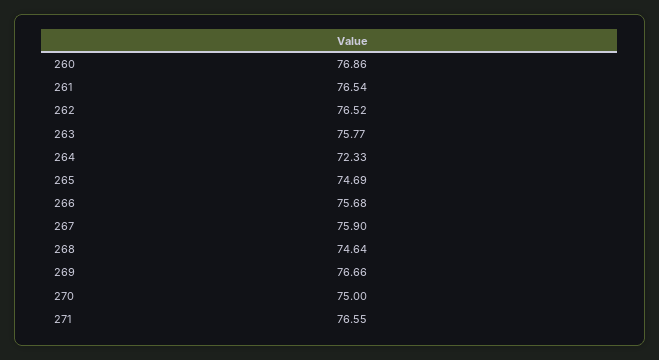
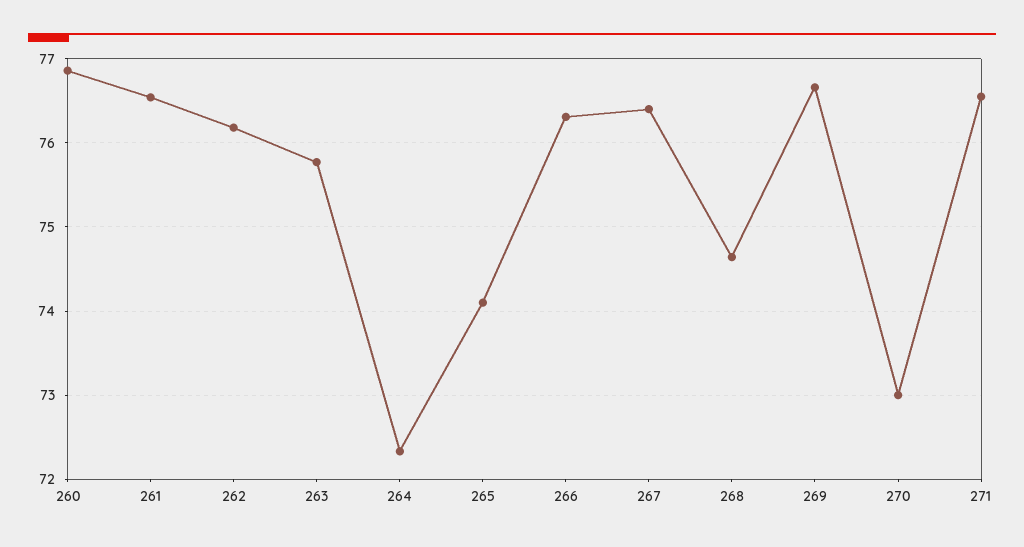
  {
    "260": 76.86,
    "261": 76.54,
-   "262": 76.52,
+   "262": 76.2,
    "263": 75.77,
    "264": 72.33,
-   "265": 74.69,
+   "265": 74.1,
-   "266": 75.68,
+   "266": 76.3,
-   "267": 75.9,
+   "267": 76.4,
    "268": 74.64,
    "269": 76.66,
-   "270": 75,
+   "270": 73,
    "271": 76.55
  }

